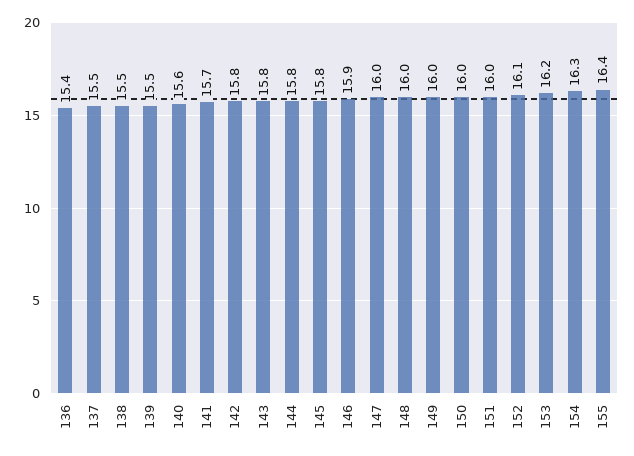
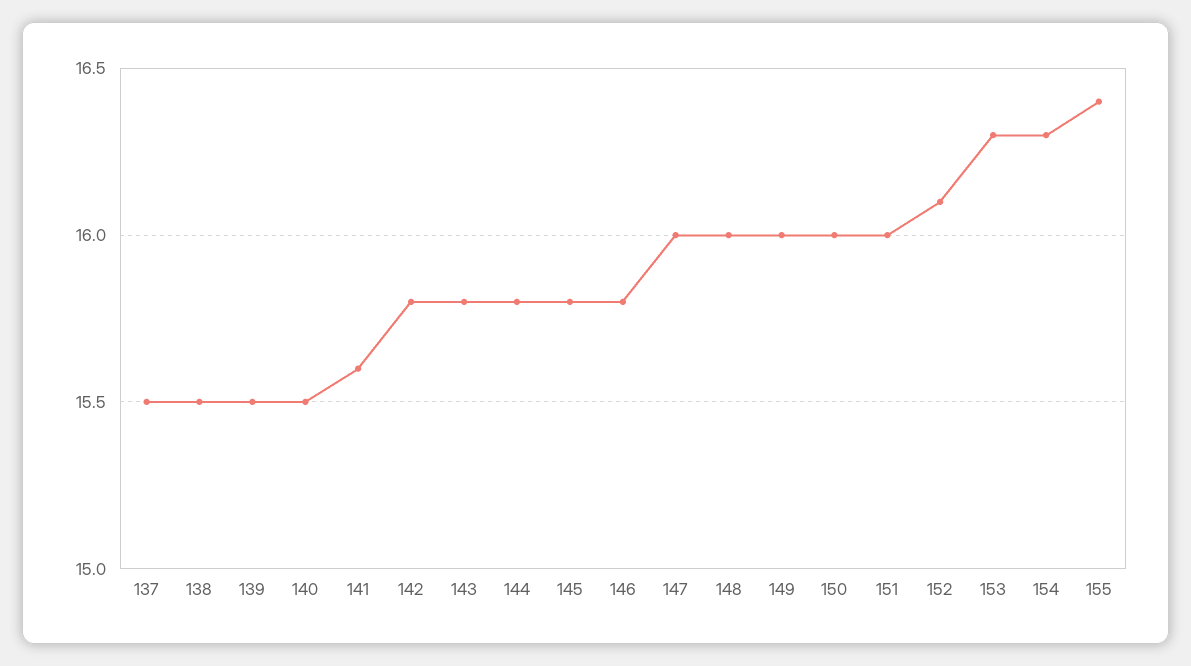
  {
-   "136": 15.4,
    "137": 15.5,
    "138": 15.5,
    "139": 15.5,
-   "140": 15.6,
+   "140": 15.5,
-   "141": 15.7,
+   "141": 15.6,
    "142": 15.8,
    "143": 15.8,
    "144": 15.8,
    "145": 15.8,
-   "146": 15.9,
+   "146": 15.8,
    "147": 16,
    "148": 16,
    "149": 16,
    "150": 16,
    "151": 16,
    "152": 16.1,
-   "153": 16.2,
+   "153": 16.3,
    "154": 16.3,
    "155": 16.4
  }

